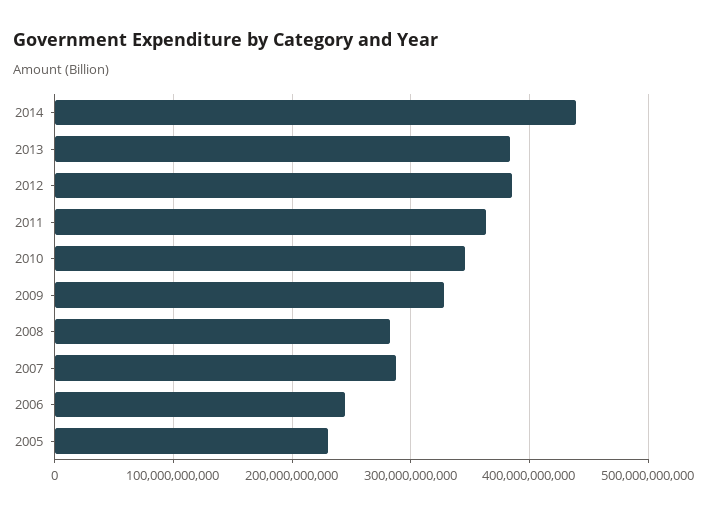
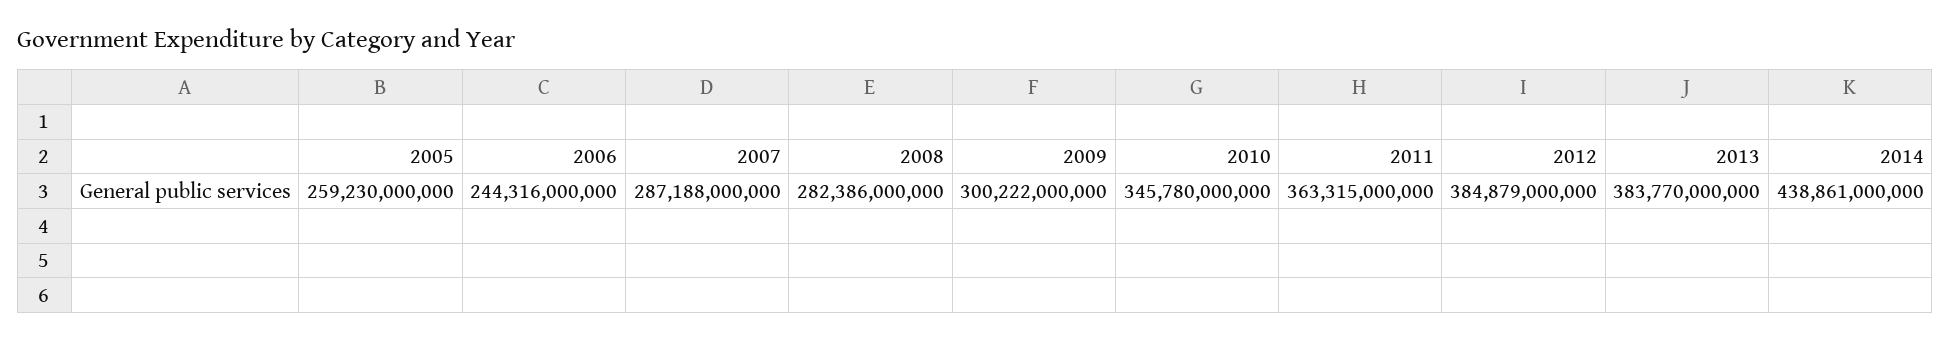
  {
    "2014": 438861000000,
    "2013": 383770000000,
    "2012": 384879000000,
    "2011": 363315000000,
    "2010": 345780000000,
-   "2009": 330000000000,
+   "2009": 300222000000,
    "2008": 282386000000,
    "2007": 287188000000,
    "2006": 244316000000,
-   "2005": 230000000000
+   "2005": 259230000000
  }

